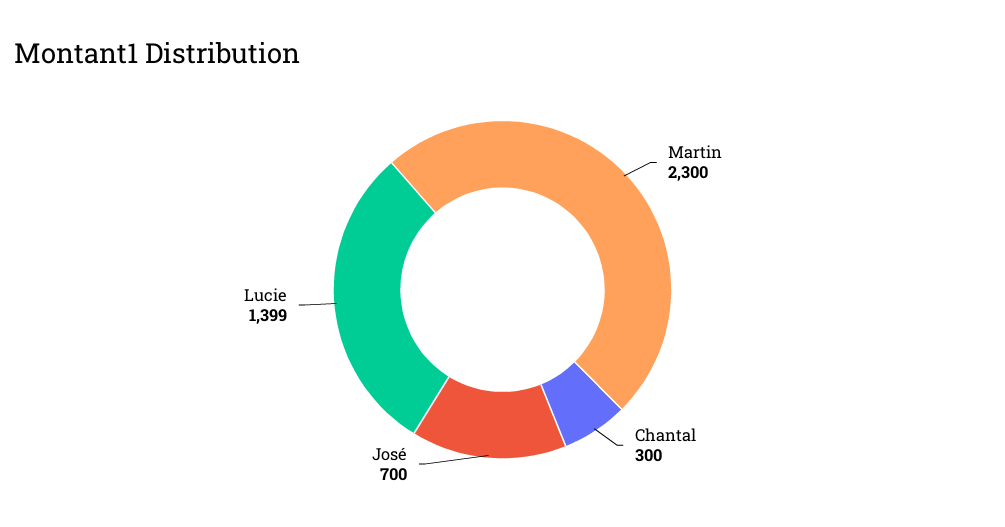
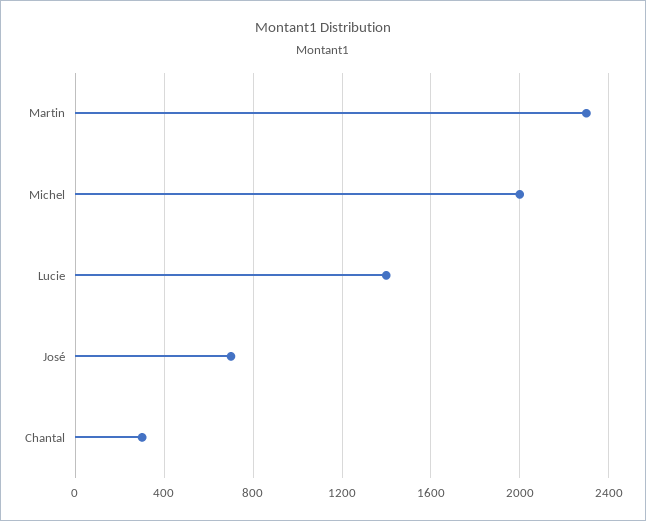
  {
    "Martin": 2300,
    "Chantal": 300,
    "José": 700,
-   "Lucie": 1399
+   "Lucie": 1399,
+   "Michel": 2000
  }

